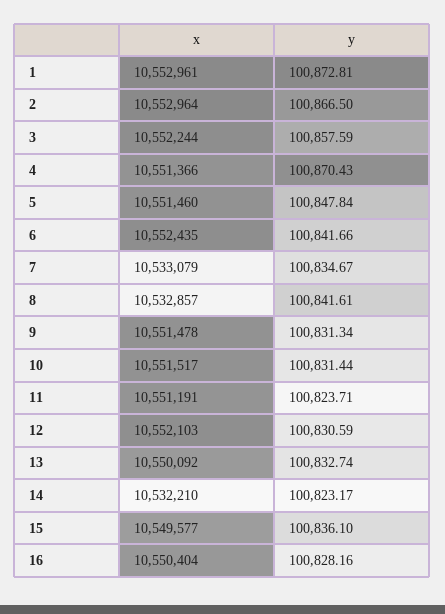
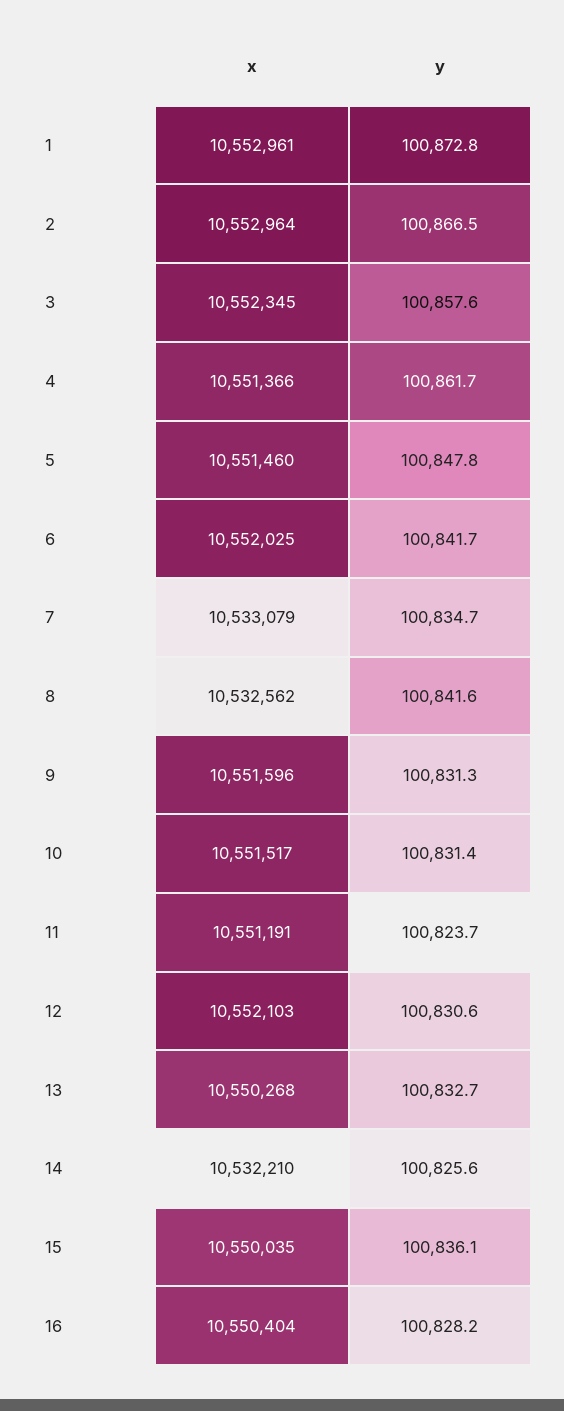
  {
    "x": {
      "1": 10552961,
      "2": 10552964,
-     "3": 10552244,
+     "3": 10552345,
      "4": 10551366,
      "5": 10551460,
-     "6": 10552435,
+     "6": 10552025,
      "7": 10533079,
-     "8": 10532857,
+     "8": 10532562,
-     "9": 10551478,
+     "9": 10551596,
      "10": 10551517,
      "11": 10551191,
      "12": 10552103,
-     "13": 10550092,
+     "13": 10550268,
      "14": 10532210,
-     "15": 10549577,
+     "15": 10550035,
      "16": 10550404
    },
    "y": {
      "1": 100872.81,
      "2": 100866.5,
      "3": 100857.59,
-     "4": 100870.43,
+     "4": 100861.7,
      "5": 100847.84,
      "6": 100841.66,
      "7": 100834.67,
      "8": 100841.61,
      "9": 100831.34,
      "10": 100831.44,
      "11": 100823.71,
      "12": 100830.59,
      "13": 100832.74,
-     "14": 100823.17,
+     "14": 100825.6,
      "15": 100836.1,
      "16": 100828.16
    }
  }

